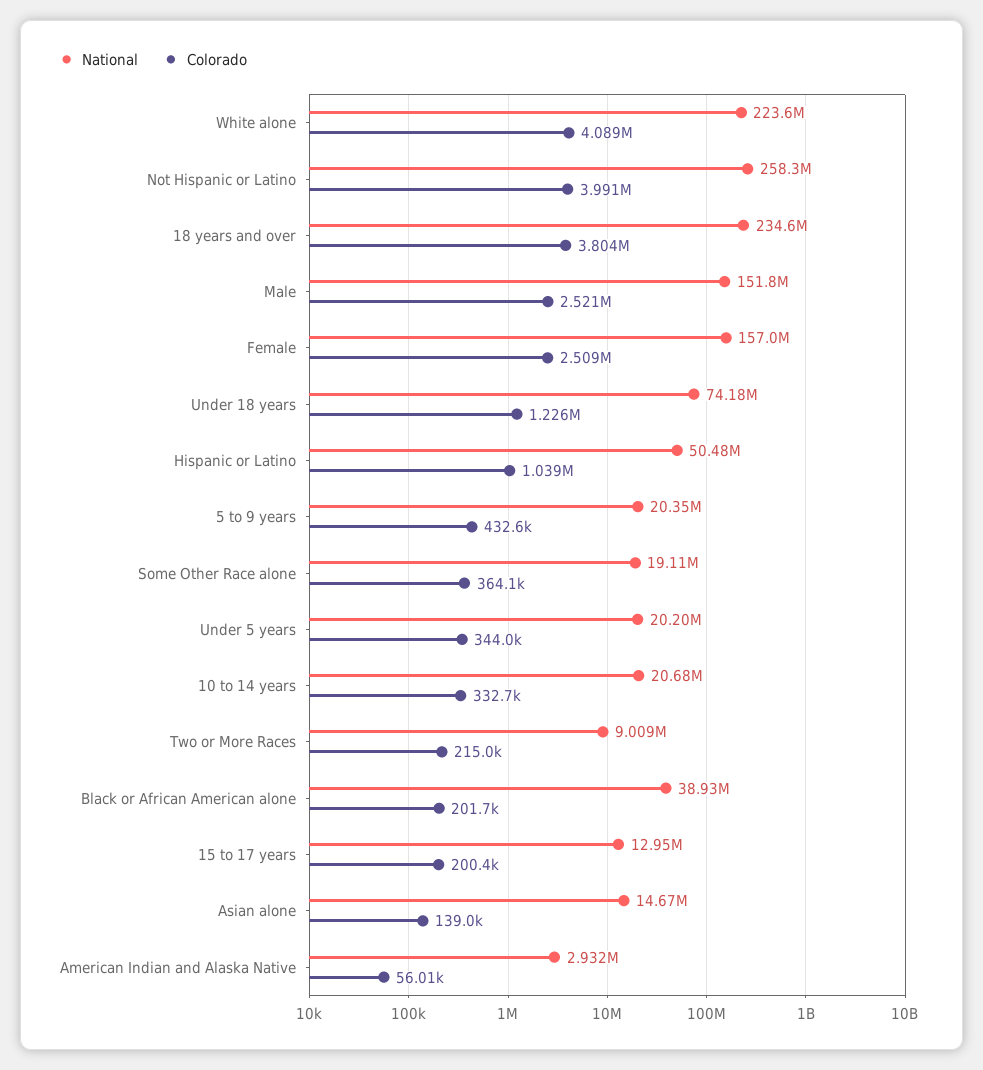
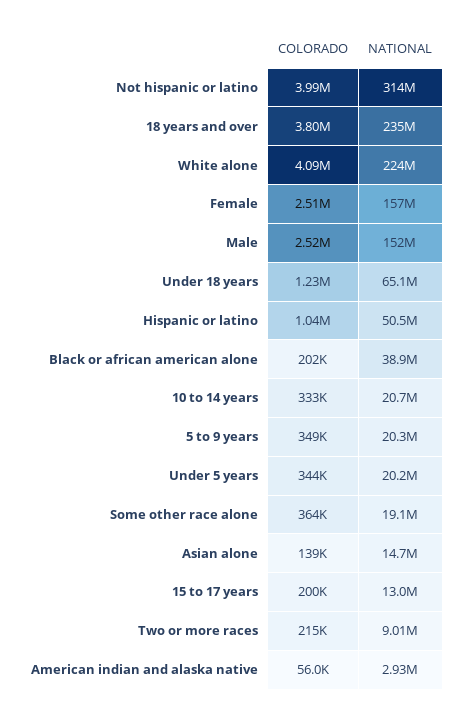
  {
    "National": {
      "White alone": 223600000,
-     "Not Hispanic or Latino": 258300000,
+     "Not Hispanic or Latino": 314000000,
      "18 years and over": 234600000,
      "Male": 151800000,
      "Female": 157000000,
-     "Under 18 years": 74180000,
+     "Under 18 years": 65100000,
      "Hispanic or Latino": 50480000,
      "5 to 9 years": 20350000,
      "Some Other Race alone": 19110000,
      "Under 5 years": 20200000,
      "10 to 14 years": 20680000,
      "Two or More Races": 9009000,
      "Black or African American alone": 38930000,
      "15 to 17 years": 12950000,
      "Asian alone": 14670000,
      "American Indian and Alaska Native": 2932000
    },
    "Colorado": {
      "White alone": 4089000,
      "Not Hispanic or Latino": 3991000,
      "18 years and over": 3804000,
      "Male": 2521000,
      "Female": 2509000,
      "Under 18 years": 1226000,
      "Hispanic or Latino": 1039000,
-     "5 to 9 years": 432600,
+     "5 to 9 years": 349000,
      "Some Other Race alone": 364100,
      "Under 5 years": 344000,
      "10 to 14 years": 332700,
      "Two or More Races": 215000,
      "Black or African American alone": 201700,
      "15 to 17 years": 200400,
      "Asian alone": 139000,
      "American Indian and Alaska Native": 56010
    }
  }

